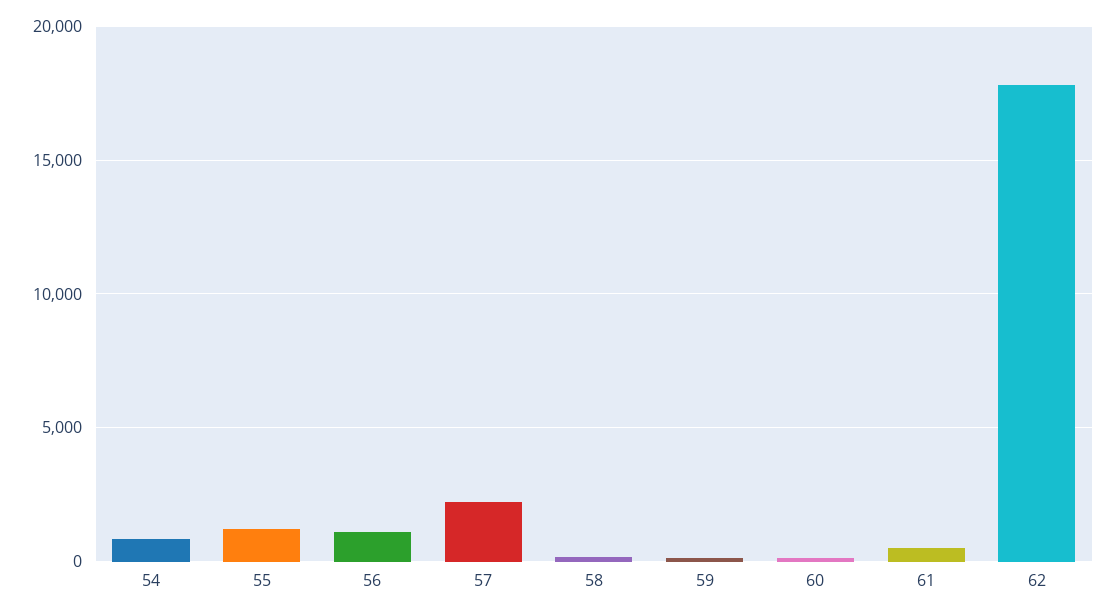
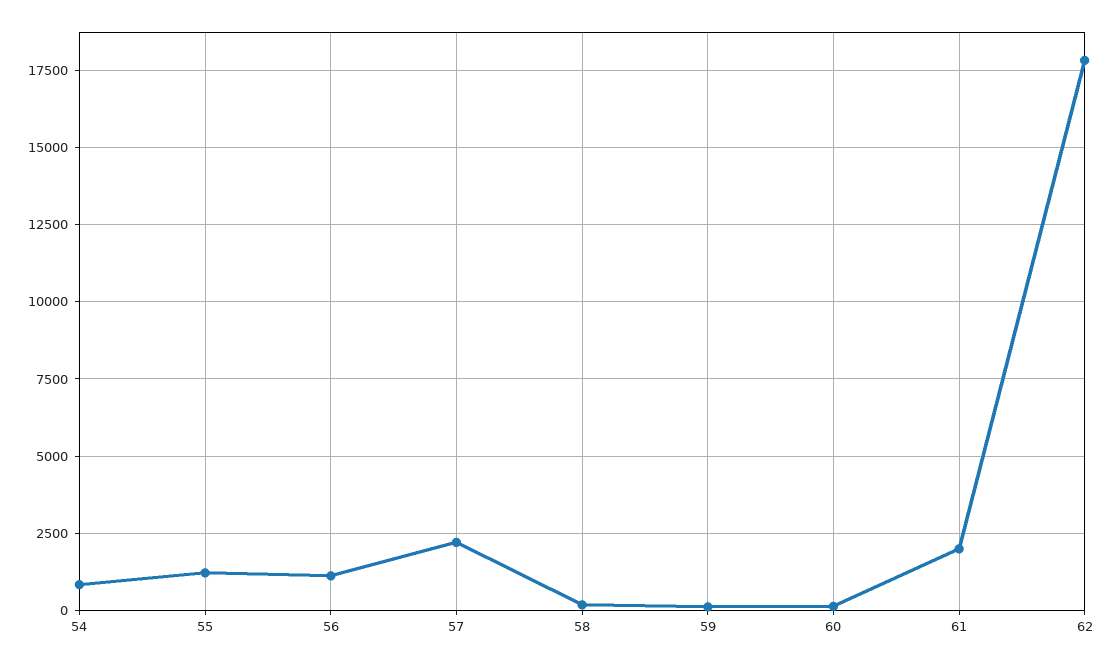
  {
    "54": 750,
    "55": 1250,
    "56": 1000,
    "57": 2250,
    "58": 250,
    "59": 0,
    "60": 250,
-   "61": 500,
+   "61": 2000,
    "62": 17750
  }

